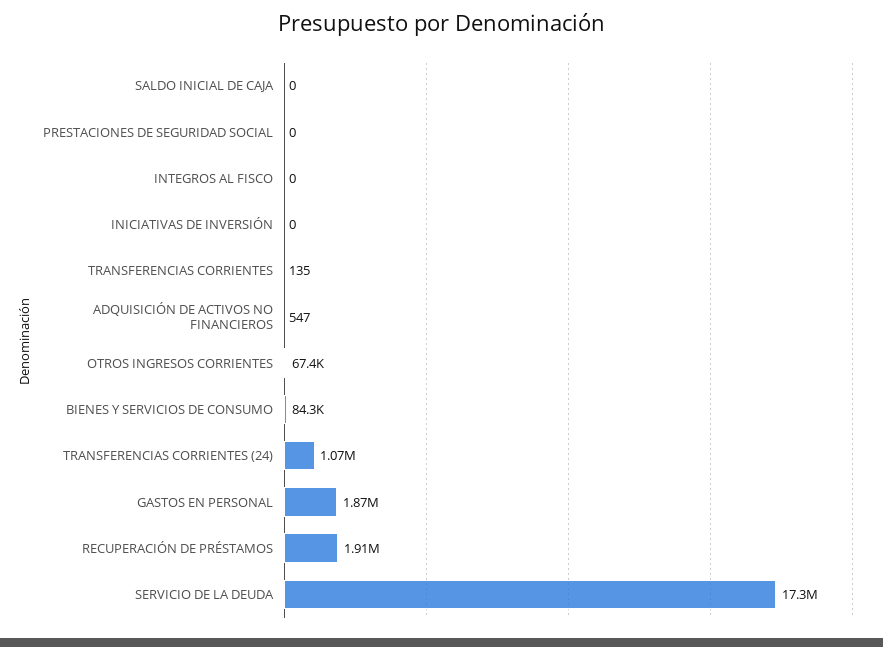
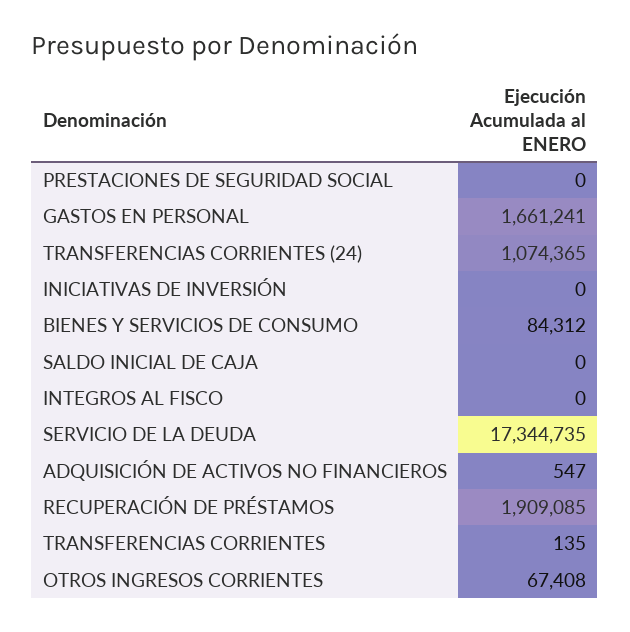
  {
    "SALDO INICIAL DE CAJA": 0,
    "PRESTACIONES DE SEGURIDAD SOCIAL": 0,
    "INTEGROS AL FISCO": 0,
    "INICIATIVAS DE INVERSIÓN": 0,
    "TRANSFERENCIAS CORRIENTES": 135,
    "ADQUISICIÓN DE ACTIVOS NO FINANCIEROS": 547,
    "OTROS INGRESOS CORRIENTES": 67408,
    "BIENES Y SERVICIOS DE CONSUMO": 84312,
    "TRANSFERENCIAS CORRIENTES (24)": 1074365,
-   "GASTOS EN PERSONAL": 1870000,
+   "GASTOS EN PERSONAL": 1661241,
    "RECUPERACIÓN DE PRÉSTAMOS": 1909085,
    "SERVICIO DE LA DEUDA": 17344735
  }

